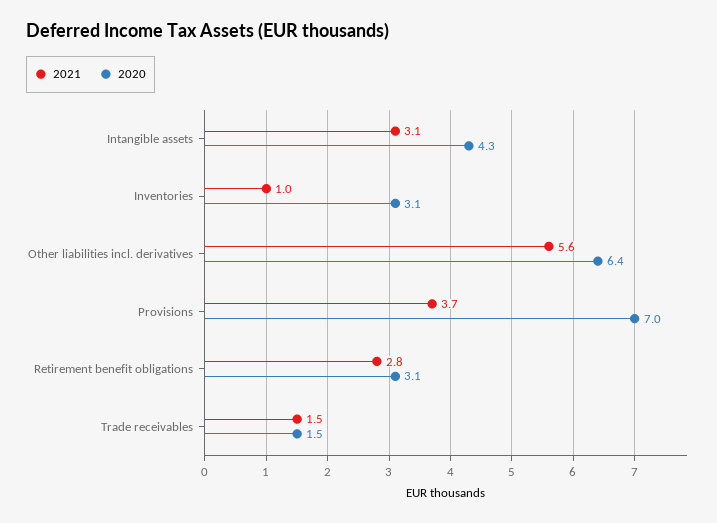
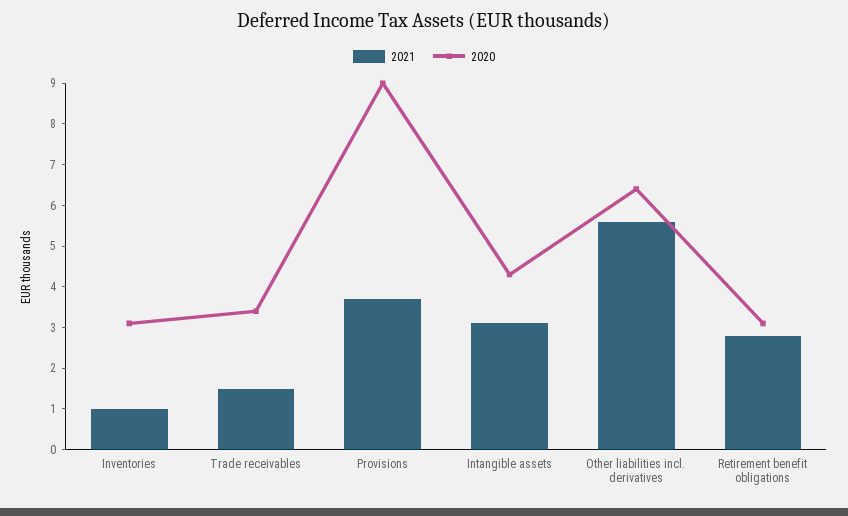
  {
    "2021": {
      "Intangible assets": 3.1,
      "Inventories": 1,
      "Other liabilities incl. derivatives": 5.6,
      "Provisions": 3.7,
      "Retirement benefit obligations": 2.8,
      "Trade receivables": 1.5
    },
    "2020": {
      "Intangible assets": 4.3,
      "Inventories": 3.1,
      "Other liabilities incl. derivatives": 6.4,
-     "Provisions": 7,
+     "Provisions": 9,
      "Retirement benefit obligations": 3.1,
-     "Trade receivables": 1.5
+     "Trade receivables": 3.5
    }
  }

